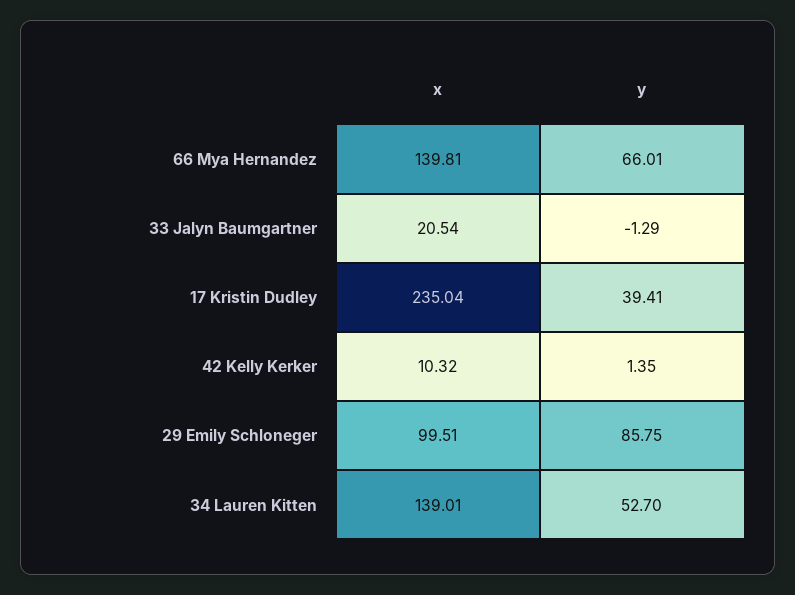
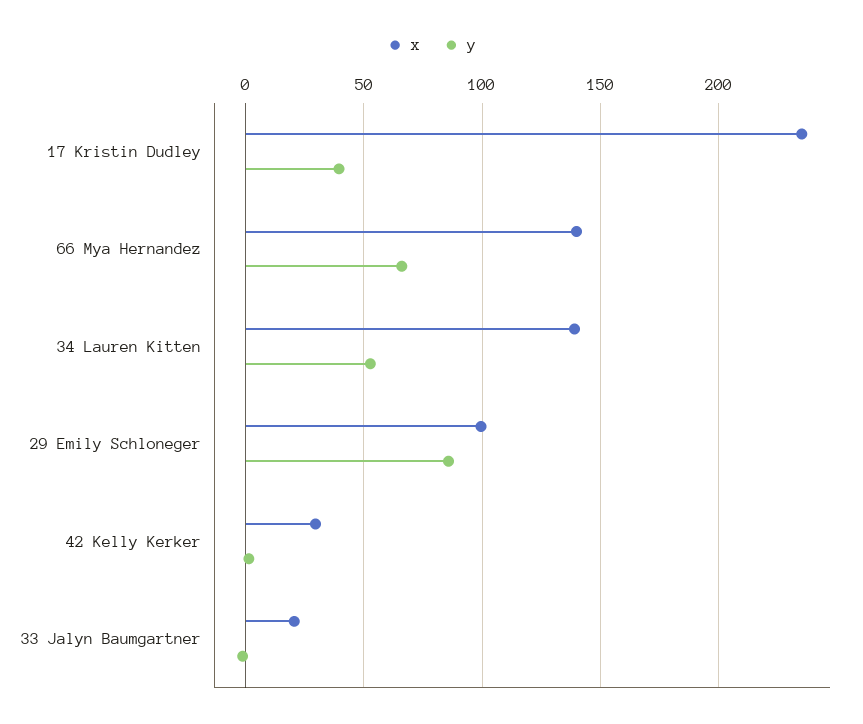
  {
    "x": {
      "66 Mya Hernandez": 139.81,
      "33 Jalyn Baumgartner": 20.54,
      "17 Kristin Dudley": 235.04,
-     "42 Kelly Kerker": 10.32,
+     "42 Kelly Kerker": 30,
      "29 Emily Schloneger": 99.51,
      "34 Lauren Kitten": 139.01
    },
    "y": {
      "66 Mya Hernandez": 66.01,
      "33 Jalyn Baumgartner": -1.29,
      "17 Kristin Dudley": 39.41,
      "42 Kelly Kerker": 1.35,
      "29 Emily Schloneger": 85.75,
      "34 Lauren Kitten": 52.7
    }
  }

